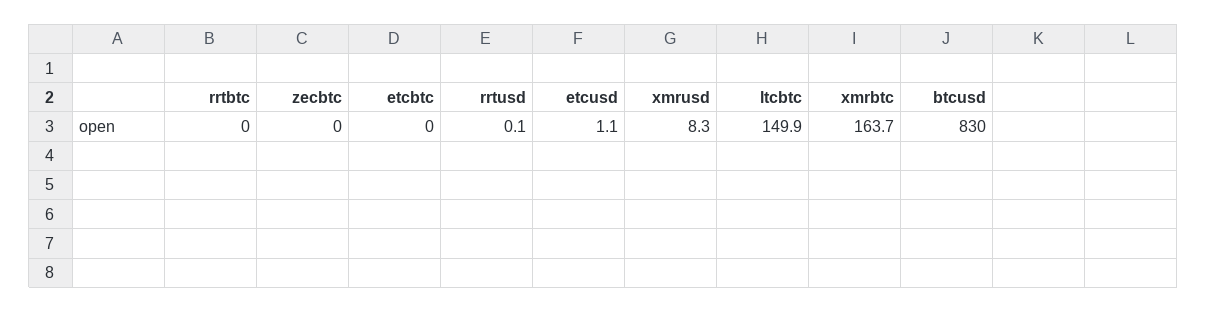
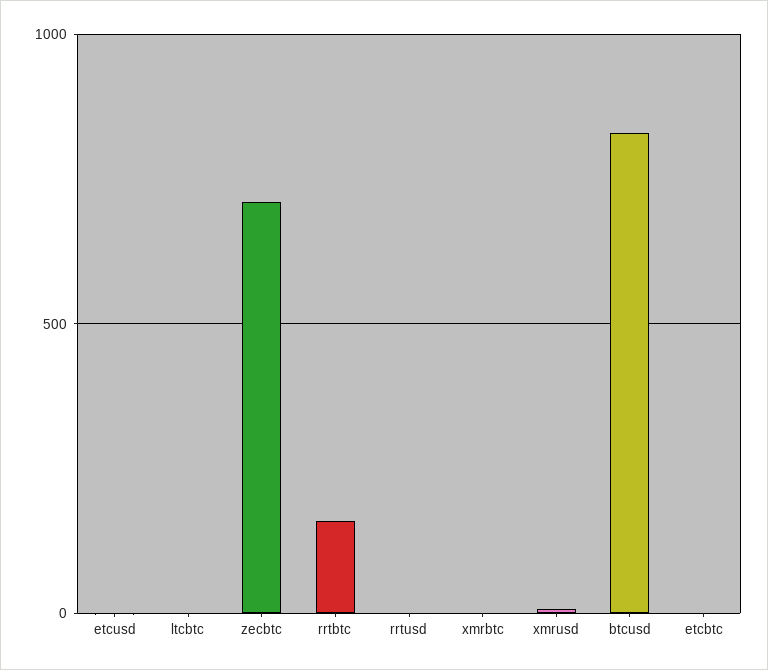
  {
-   "rrtbtc": 0,
+   "rrtbtc": 150,
-   "zecbtc": 0,
+   "zecbtc": 700,
    "etcbtc": 0,
    "rrtusd": 0.1,
    "etcusd": 1.1,
    "xmrusd": 8.3,
-   "ltcbtc": 149.9,
+   "ltcbtc": 0,
-   "xmrbtc": 163.7,
+   "xmrbtc": 0,
    "btcusd": 830
  }

